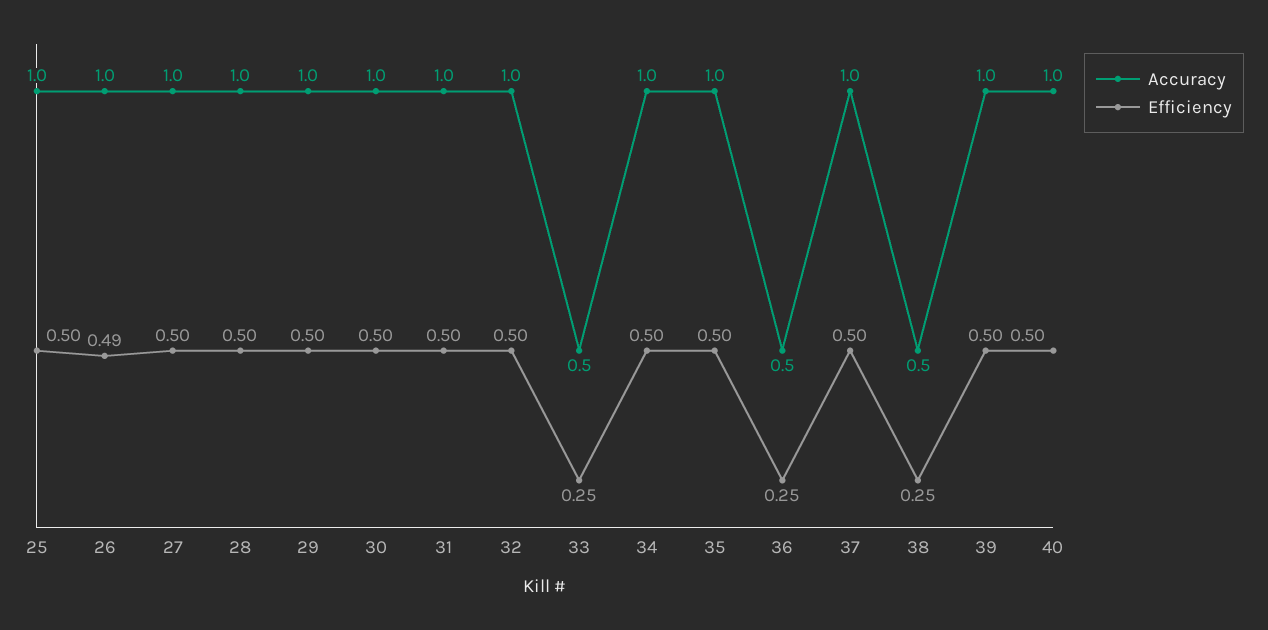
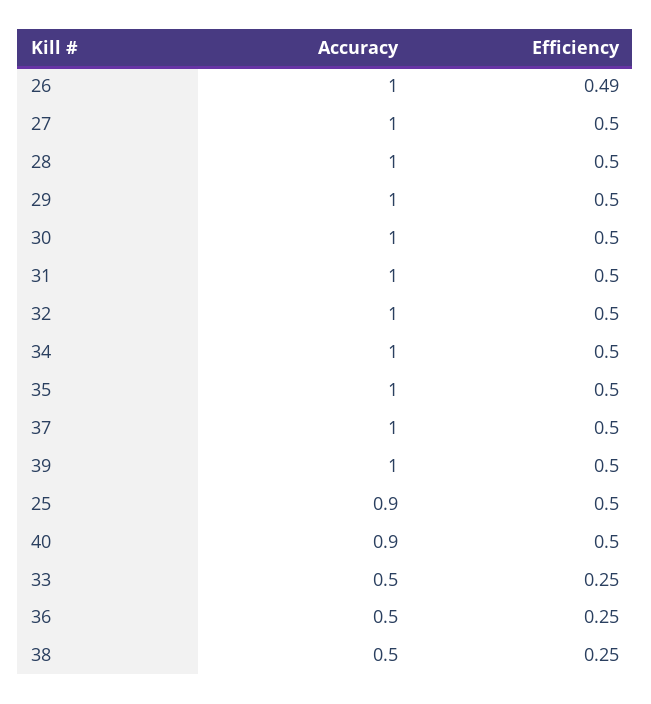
  {
    "Accuracy": {
-     "25": 1,
+     "25": 0.9,
      "26": 1,
      "27": 1,
      "28": 1,
      "29": 1,
      "30": 1,
      "31": 1,
      "32": 1,
      "33": 0.5,
      "34": 1,
      "35": 1,
      "36": 0.5,
      "37": 1,
      "38": 0.5,
      "39": 1,
-     "40": 1
+     "40": 0.9
    },
    "Efficiency": {
      "25": 0.5,
      "26": 0.49,
      "27": 0.5,
      "28": 0.5,
      "29": 0.5,
      "30": 0.5,
      "31": 0.5,
      "32": 0.5,
      "33": 0.25,
      "34": 0.5,
      "35": 0.5,
      "36": 0.25,
      "37": 0.5,
      "38": 0.25,
      "39": 0.5,
      "40": 0.5
    }
  }

